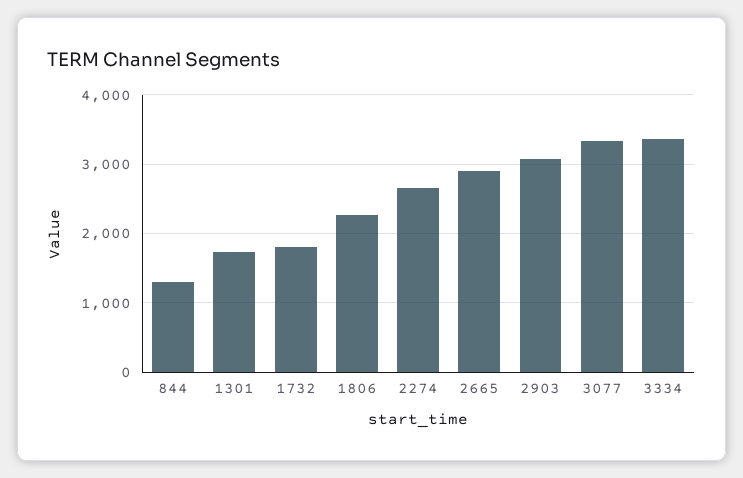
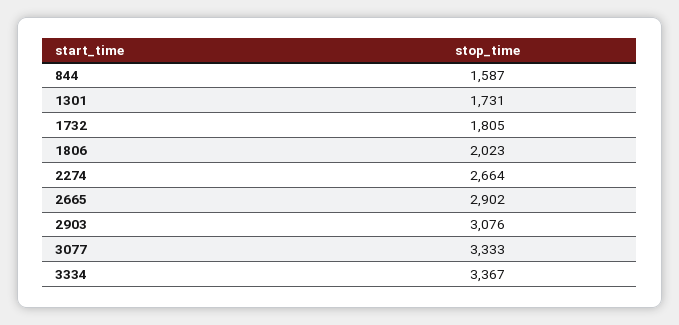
  {
-   "844": 1300,
+   "844": 1587,
    "1301": 1731,
    "1732": 1805,
-   "1806": 2300,
+   "1806": 2023,
    "2274": 2664,
    "2665": 2902,
    "2903": 3076,
    "3077": 3333,
    "3334": 3367
  }

